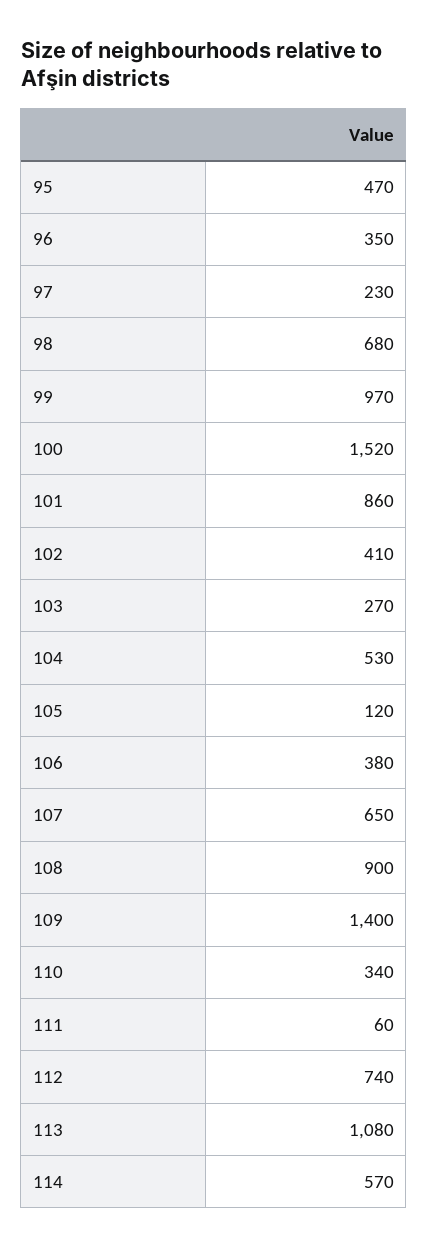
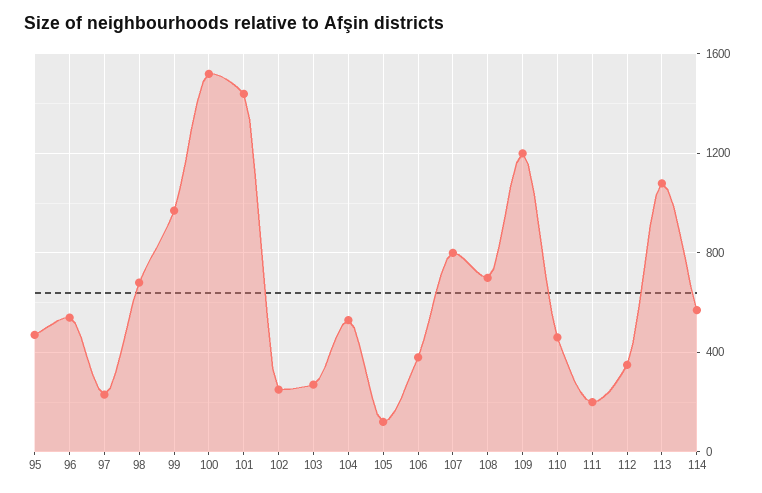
  {
    "95": 470,
-   "96": 350,
+   "96": 550,
    "97": 230,
    "98": 680,
    "99": 970,
    "100": 1520,
-   "101": 860,
+   "101": 1450,
-   "102": 410,
+   "102": 250,
    "103": 270,
    "104": 530,
    "105": 120,
    "106": 380,
-   "107": 650,
+   "107": 800,
-   "108": 900,
+   "108": 700,
-   "109": 1400,
+   "109": 1200,
-   "110": 340,
+   "110": 450,
-   "111": 60,
+   "111": 200,
-   "112": 740,
+   "112": 350,
    "113": 1080,
    "114": 570
  }

